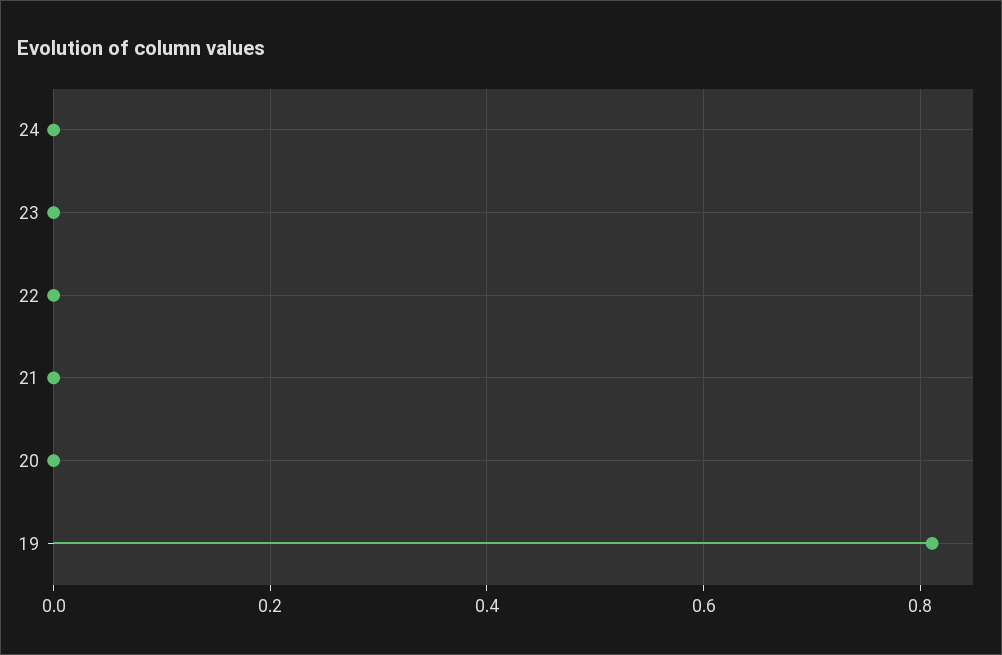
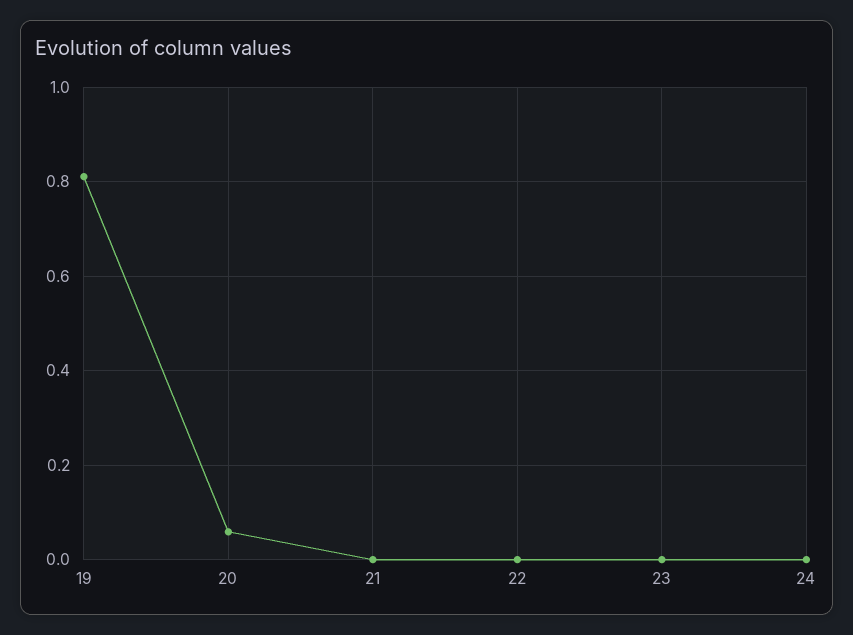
  {
    "24": 0,
    "23": 0,
    "22": 0,
    "21": 0,
-   "20": 0,
+   "20": 0.06,
    "19": 0.82
  }

